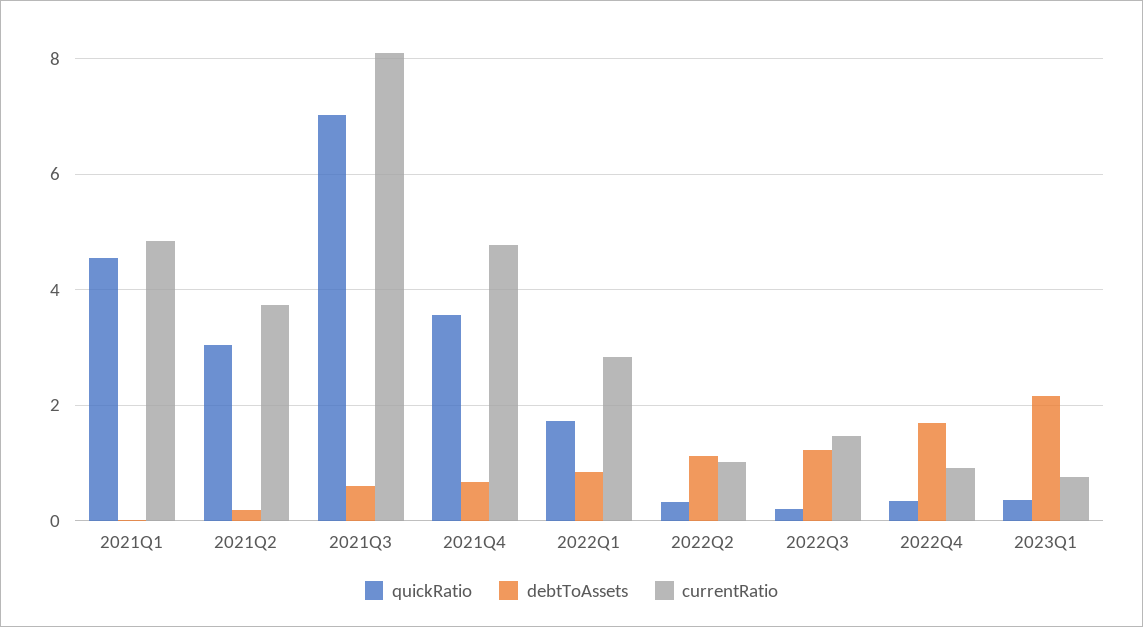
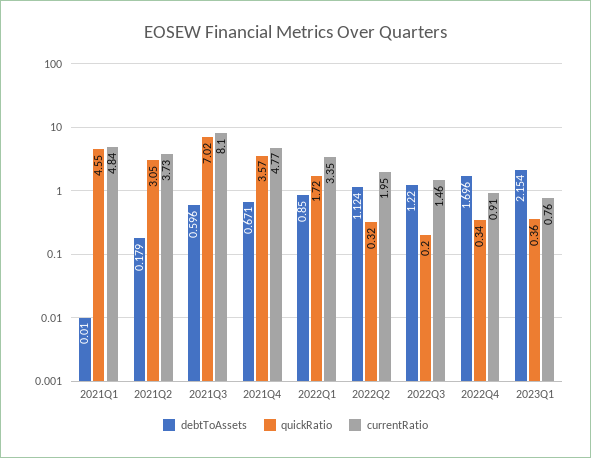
  {
    "quickRatio": {
      "2021Q1": 4.55,
      "2021Q2": 3.05,
      "2021Q3": 7.02,
      "2021Q4": 3.57,
      "2022Q1": 1.72,
      "2022Q2": 0.32,
      "2022Q3": 0.2,
      "2022Q4": 0.34,
      "2023Q1": 0.36
    },
    "debtToAssets": {
      "2021Q1": 0.01,
      "2021Q2": 0.179,
      "2021Q3": 0.596,
      "2021Q4": 0.671,
      "2022Q1": 0.85,
      "2022Q2": 1.124,
      "2022Q3": 1.22,
      "2022Q4": 1.696,
      "2023Q1": 2.154
    },
    "currentRatio": {
      "2021Q1": 4.84,
      "2021Q2": 3.73,
      "2021Q3": 8.1,
      "2021Q4": 4.77,
-     "2022Q1": 2.8,
+     "2022Q1": 3.35,
-     "2022Q2": 1,
+     "2022Q2": 1.95,
      "2022Q3": 1.46,
      "2022Q4": 0.91,
      "2023Q1": 0.76
    }
  }

